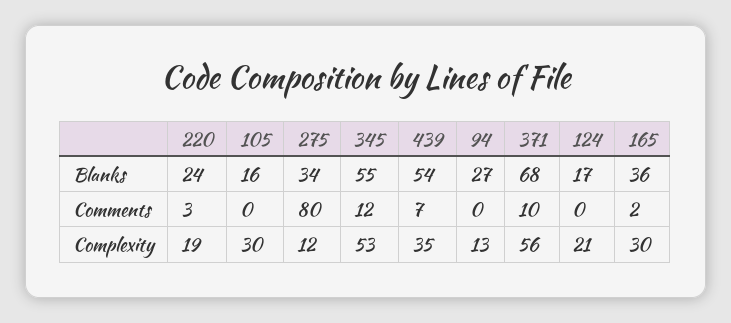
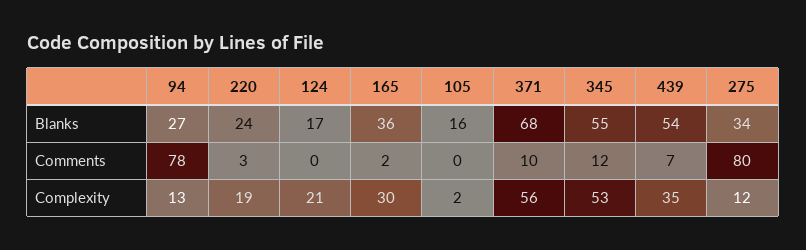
  {
    "220": {
      "Blanks": 24,
      "Comments": 3,
      "Complexity": 19
    },
    "105": {
      "Blanks": 16,
      "Comments": 0,
-     "Complexity": 30
+     "Complexity": 2
    },
    "275": {
      "Blanks": 34,
      "Comments": 80,
      "Complexity": 12
    },
    "345": {
      "Blanks": 55,
      "Comments": 12,
      "Complexity": 53
    },
    "439": {
      "Blanks": 54,
      "Comments": 7,
      "Complexity": 35
    },
    "94": {
      "Blanks": 27,
-     "Comments": 0,
+     "Comments": 78,
      "Complexity": 13
    },
    "371": {
      "Blanks": 68,
      "Comments": 10,
      "Complexity": 56
    },
    "124": {
      "Blanks": 17,
      "Comments": 0,
      "Complexity": 21
    },
    "165": {
      "Blanks": 36,
      "Comments": 2,
      "Complexity": 30
    }
  }

